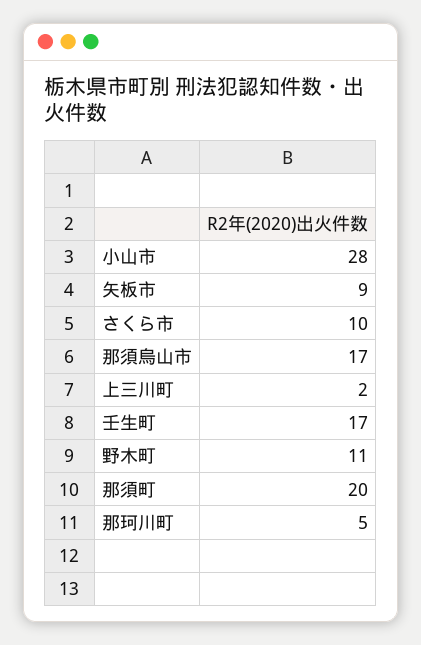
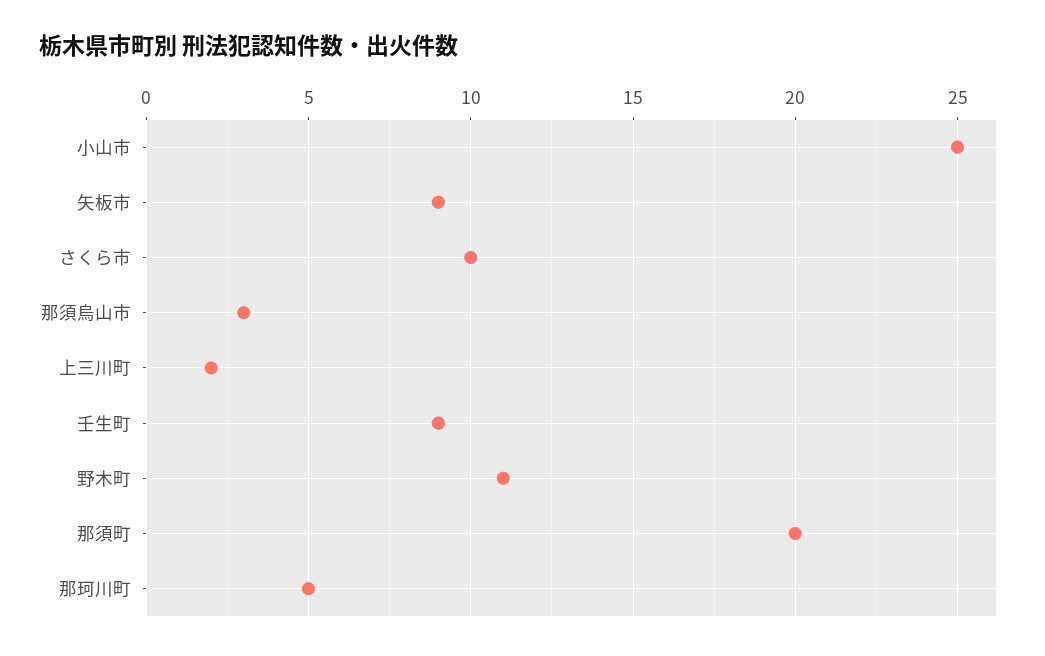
  {
-   "小山市": 28,
+   "小山市": 25,
    "矢板市": 9,
    "さくら市": 10,
-   "那須烏山市": 17,
+   "那須烏山市": 3,
    "上三川町": 2,
-   "壬生町": 17,
+   "壬生町": 9,
    "野木町": 11,
    "那須町": 20,
    "那珂川町": 5
  }

